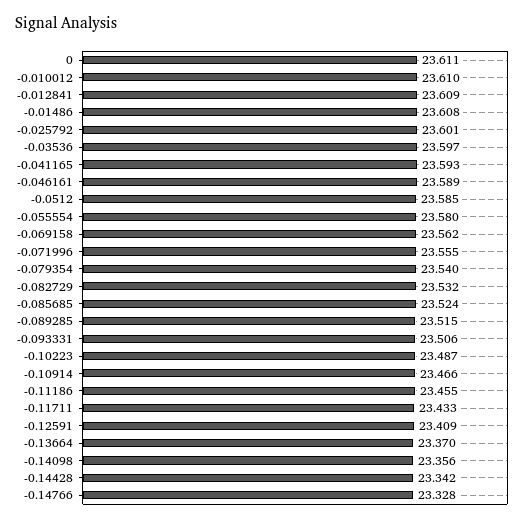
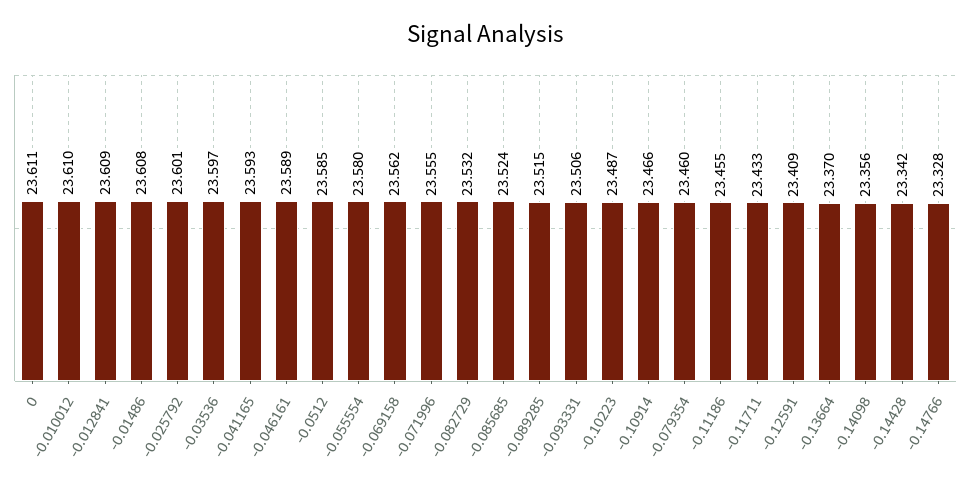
  {
    "0": 23.611,
    "-0.010012": 23.61,
    "-0.012841": 23.609,
    "-0.01486": 23.608,
    "-0.025792": 23.601,
    "-0.03536": 23.597,
    "-0.041165": 23.593,
    "-0.046161": 23.589,
    "-0.0512": 23.585,
    "-0.055554": 23.58,
    "-0.069158": 23.562,
    "-0.071996": 23.555,
-   "-0.079354": 23.54,
+   "-0.079354": 23.46,
    "-0.082729": 23.532,
    "-0.085685": 23.524,
    "-0.089285": 23.515,
    "-0.093331": 23.506,
    "-0.10223": 23.487,
    "-0.10914": 23.466,
    "-0.11186": 23.455,
    "-0.11711": 23.433,
    "-0.12591": 23.409,
    "-0.13664": 23.37,
    "-0.14098": 23.356,
    "-0.14428": 23.342,
    "-0.14766": 23.328
  }

